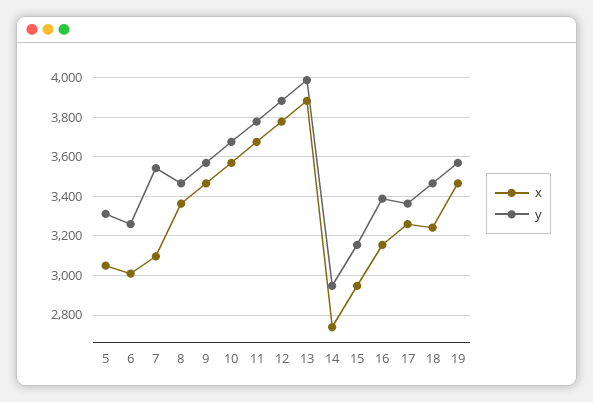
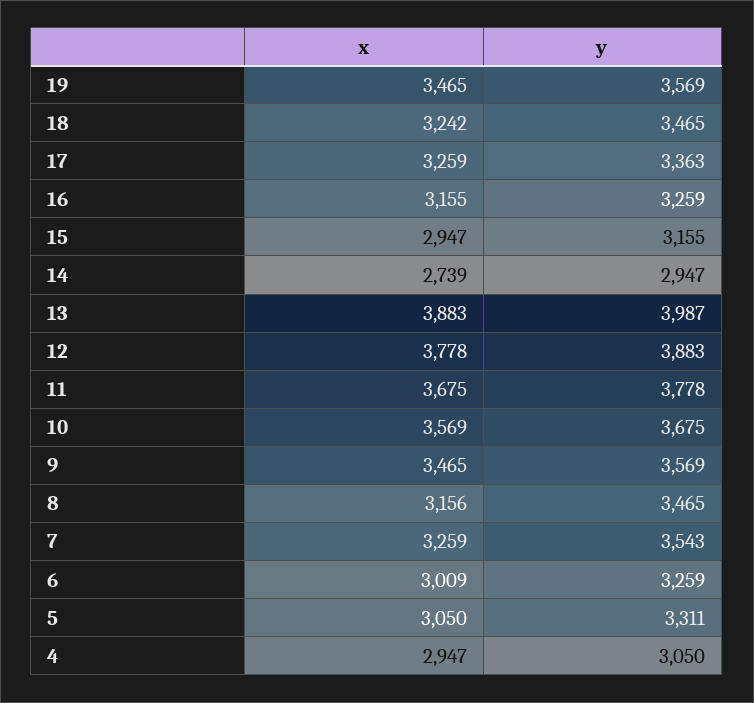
  {
    "x": {
      "5": 3050,
      "6": 3009,
-     "7": 3100,
+     "7": 3259,
-     "8": 3350,
+     "8": 3156,
      "9": 3465,
      "10": 3569,
      "11": 3675,
      "12": 3778,
      "13": 3883,
      "14": 2739,
      "15": 2947,
      "16": 3155,
      "17": 3259,
      "18": 3242,
-     "19": 3465
+     "19": 3465,
+     "4": 2947
    },
    "y": {
      "5": 3311,
      "6": 3259,
      "7": 3543,
      "8": 3465,
      "9": 3569,
      "10": 3675,
      "11": 3778,
      "12": 3883,
      "13": 3987,
      "14": 2947,
      "15": 3155,
-     "16": 3400,
+     "16": 3259,
      "17": 3363,
      "18": 3465,
-     "19": 3569
+     "19": 3569,
+     "4": 3050
    }
  }

